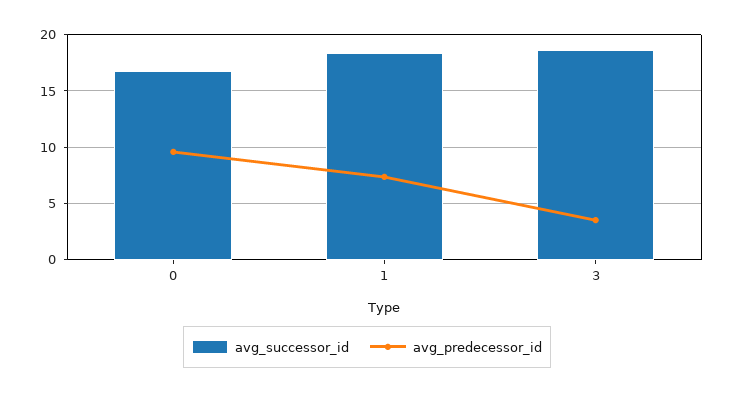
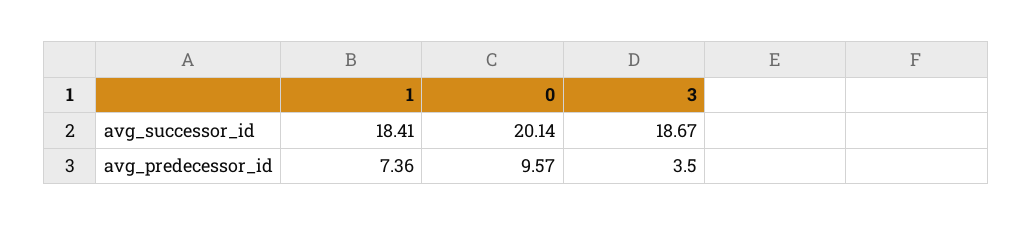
  {
    "avg_successor_id": {
-     "0": 17,
+     "0": 20.14,
      "1": 18.41,
      "3": 18.67
    },
    "avg_predecessor_id": {
      "0": 9.57,
      "1": 7.36,
      "3": 3.5
    }
  }

